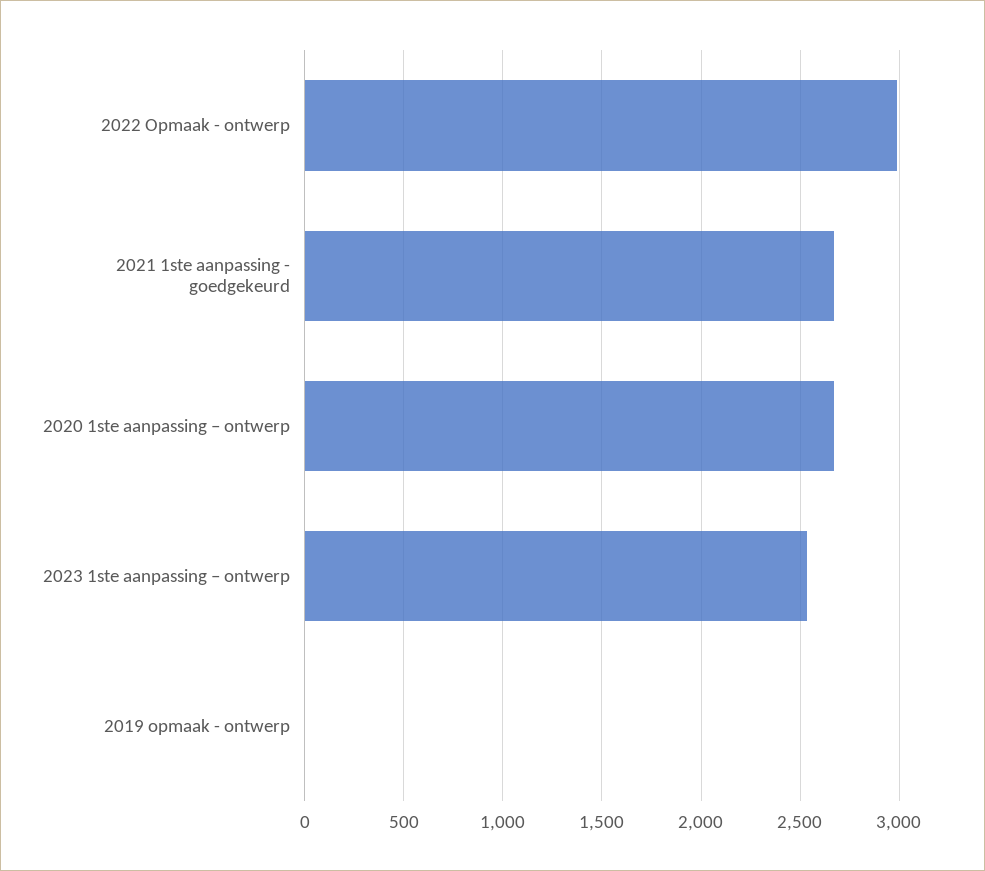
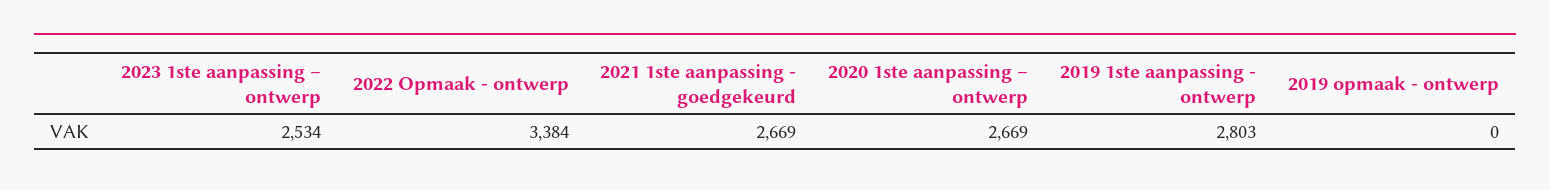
  {
-   "2022 Opmaak - ontwerp": 3000,
+   "2022 Opmaak - ontwerp": 3384,
    "2021 1ste aanpassing - goedgekeurd": 2669,
    "2020 1ste aanpassing – ontwerp": 2669,
    "2023 1ste aanpassing – ontwerp": 2534,
-   "2019 opmaak - ontwerp": 0
+   "2019 opmaak - ontwerp": 0,
+   "2019 1ste aanpassing - ontwerp": 2803
  }

